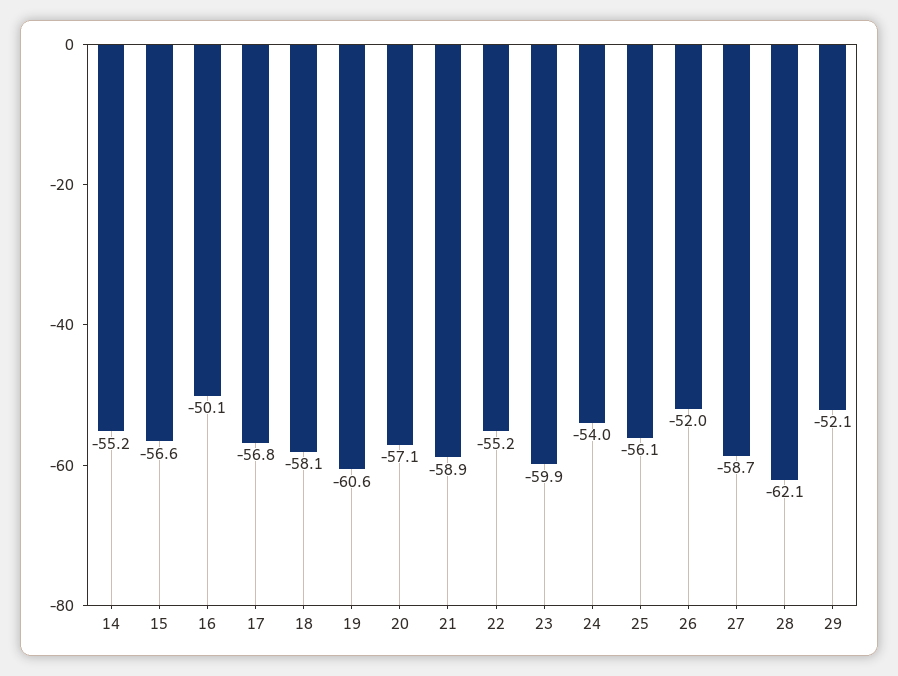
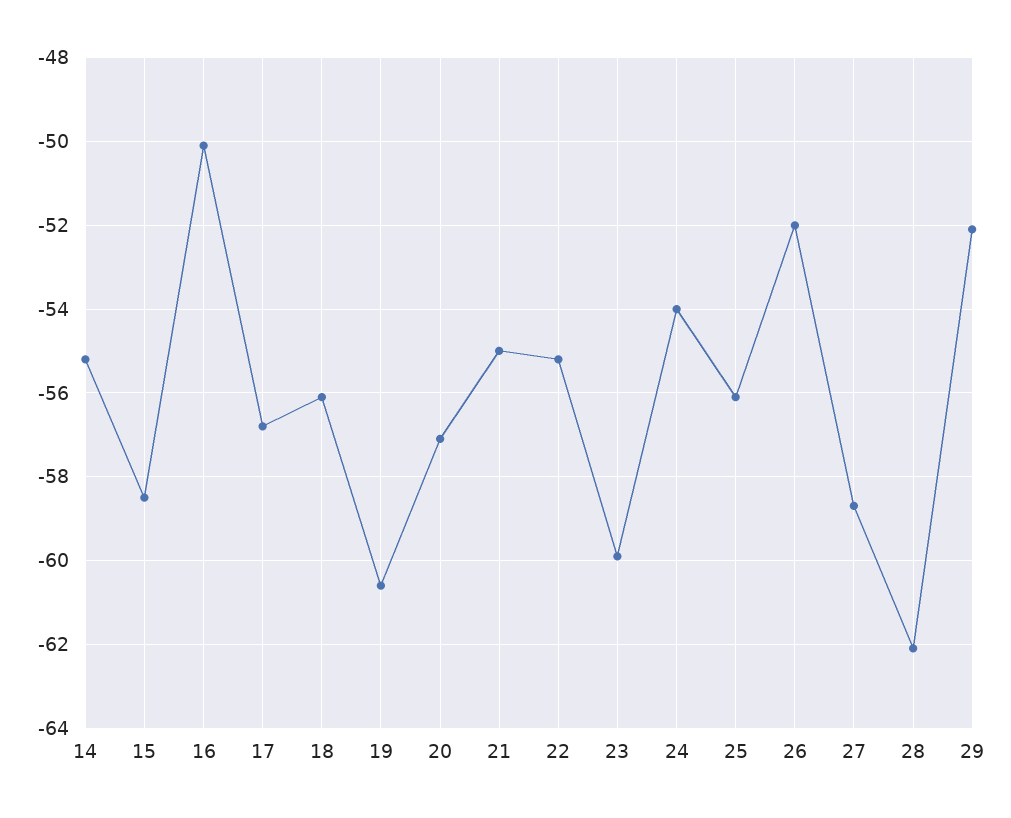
  {
    "14": -55.2,
-   "15": -56.6,
+   "15": -58.5,
    "16": -50.1,
    "17": -56.8,
-   "18": -58.1,
+   "18": -56,
    "19": -60.6,
    "20": -57.1,
-   "21": -58.9,
+   "21": -55,
    "22": -55.2,
    "23": -59.9,
    "24": -54,
    "25": -56.1,
    "26": -52,
    "27": -58.7,
    "28": -62.1,
    "29": -52.1
  }

